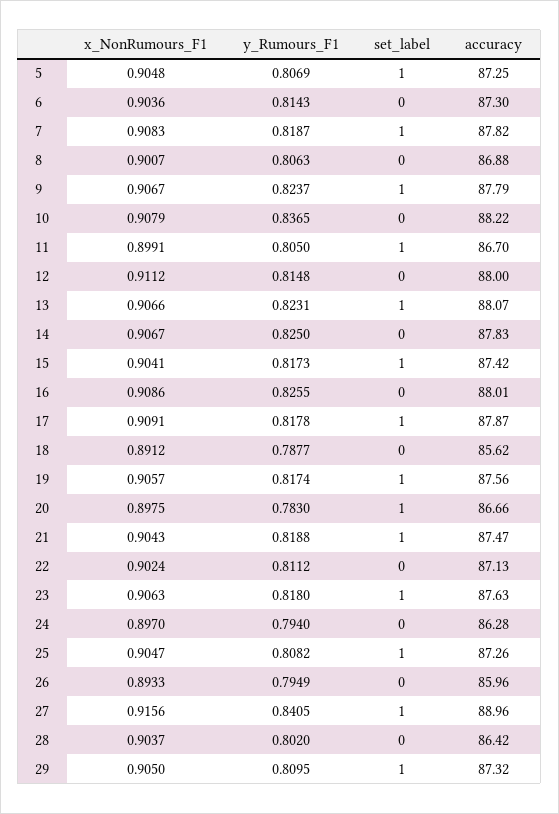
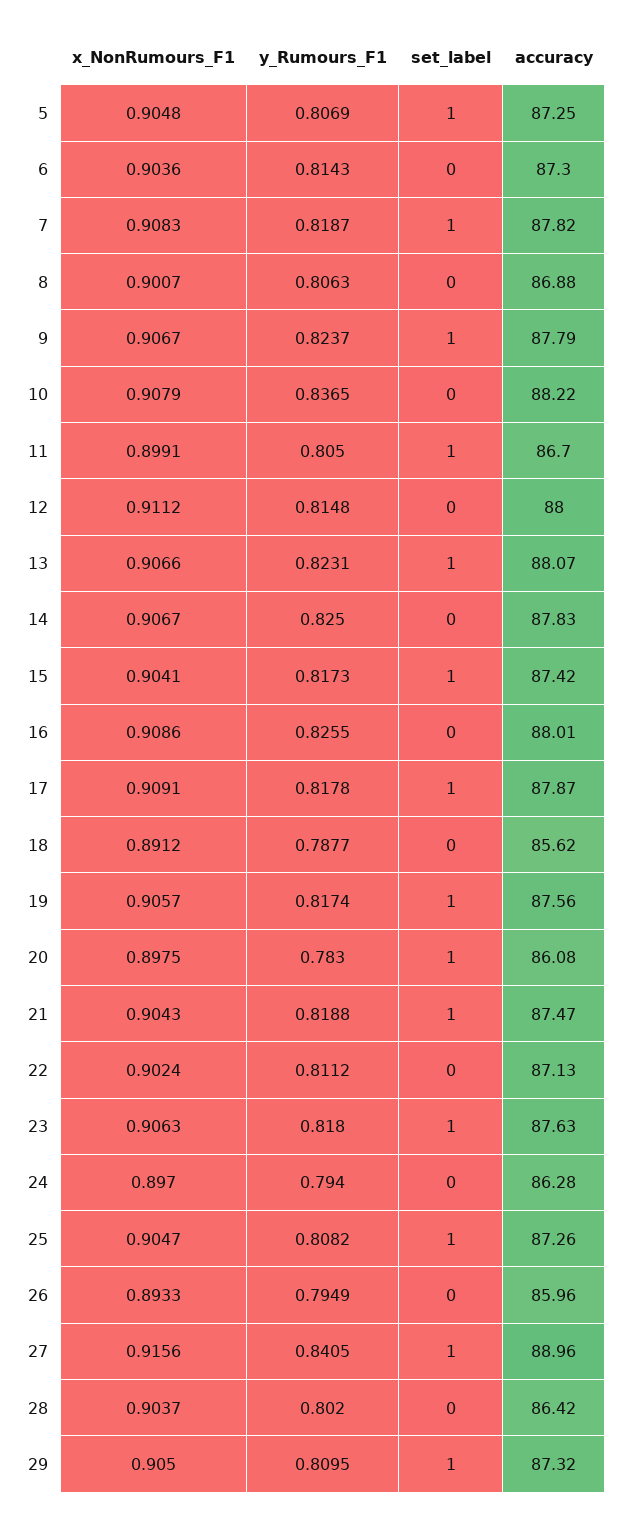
  {
    "x_NonRumours_F1": {
      "5": 0.9048,
      "6": 0.9036,
      "7": 0.9083,
      "8": 0.9007,
      "9": 0.9067,
      "10": 0.9079,
      "11": 0.8991,
      "12": 0.9112,
      "13": 0.9066,
      "14": 0.9067,
      "15": 0.9041,
      "16": 0.9086,
      "17": 0.9091,
      "18": 0.8912,
      "19": 0.9057,
      "20": 0.8975,
      "21": 0.9043,
      "22": 0.9024,
      "23": 0.9063,
      "24": 0.897,
      "25": 0.9047,
      "26": 0.8933,
      "27": 0.9156,
      "28": 0.9037,
      "29": 0.905
    },
    "y_Rumours_F1": {
      "5": 0.8069,
      "6": 0.8143,
      "7": 0.8187,
      "8": 0.8063,
      "9": 0.8237,
      "10": 0.8365,
      "11": 0.805,
      "12": 0.8148,
      "13": 0.8231,
      "14": 0.825,
      "15": 0.8173,
      "16": 0.8255,
      "17": 0.8178,
      "18": 0.7877,
      "19": 0.8174,
      "20": 0.783,
      "21": 0.8188,
      "22": 0.8112,
      "23": 0.818,
      "24": 0.794,
      "25": 0.8082,
      "26": 0.7949,
      "27": 0.8405,
      "28": 0.802,
      "29": 0.8095
    },
    "set_label": {
      "5": 1,
      "6": 0,
      "7": 1,
      "8": 0,
      "9": 1,
      "10": 0,
      "11": 1,
      "12": 0,
      "13": 1,
      "14": 0,
      "15": 1,
      "16": 0,
      "17": 1,
      "18": 0,
      "19": 1,
      "20": 1,
      "21": 1,
      "22": 0,
      "23": 1,
      "24": 0,
      "25": 1,
      "26": 0,
      "27": 1,
      "28": 0,
      "29": 1
    },
    "accuracy": {
      "5": 87.25,
      "6": 87.3,
      "7": 87.82,
      "8": 86.88,
      "9": 87.79,
      "10": 88.22,
      "11": 86.7,
      "12": 88,
      "13": 88.07,
      "14": 87.83,
      "15": 87.42,
      "16": 88.01,
      "17": 87.87,
      "18": 85.62,
      "19": 87.56,
-     "20": 86.66,
+     "20": 86.08,
      "21": 87.47,
      "22": 87.13,
      "23": 87.63,
      "24": 86.28,
      "25": 87.26,
      "26": 85.96,
      "27": 88.96,
      "28": 86.42,
      "29": 87.32
    }
  }

